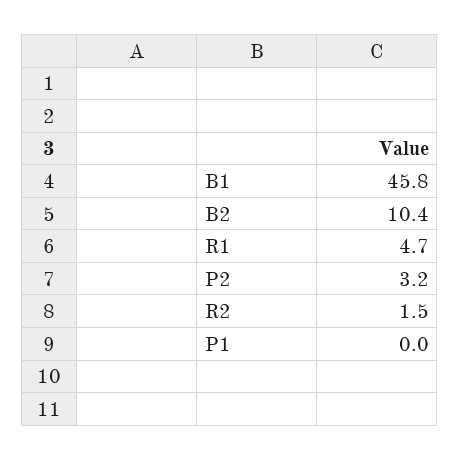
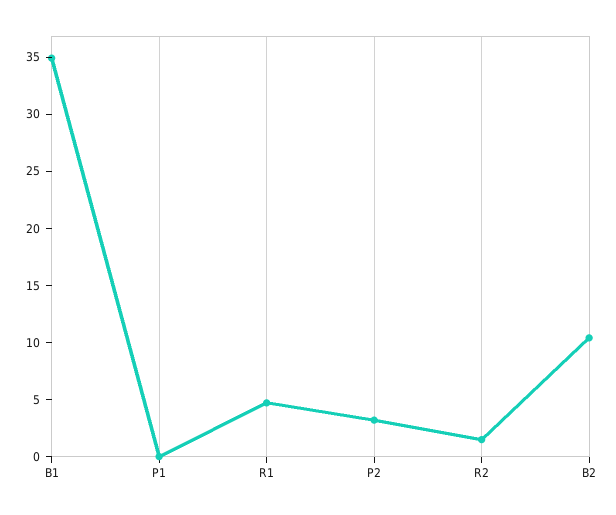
  {
-   "B1": 45.8,
+   "B1": 35,
    "B2": 10.4,
    "R1": 4.7,
    "P2": 3.2,
    "R2": 1.5,
    "P1": 0
  }

